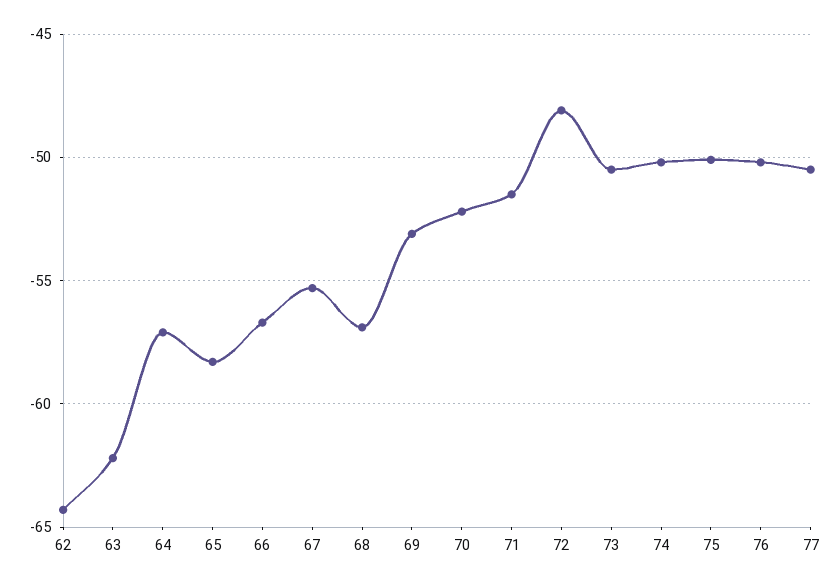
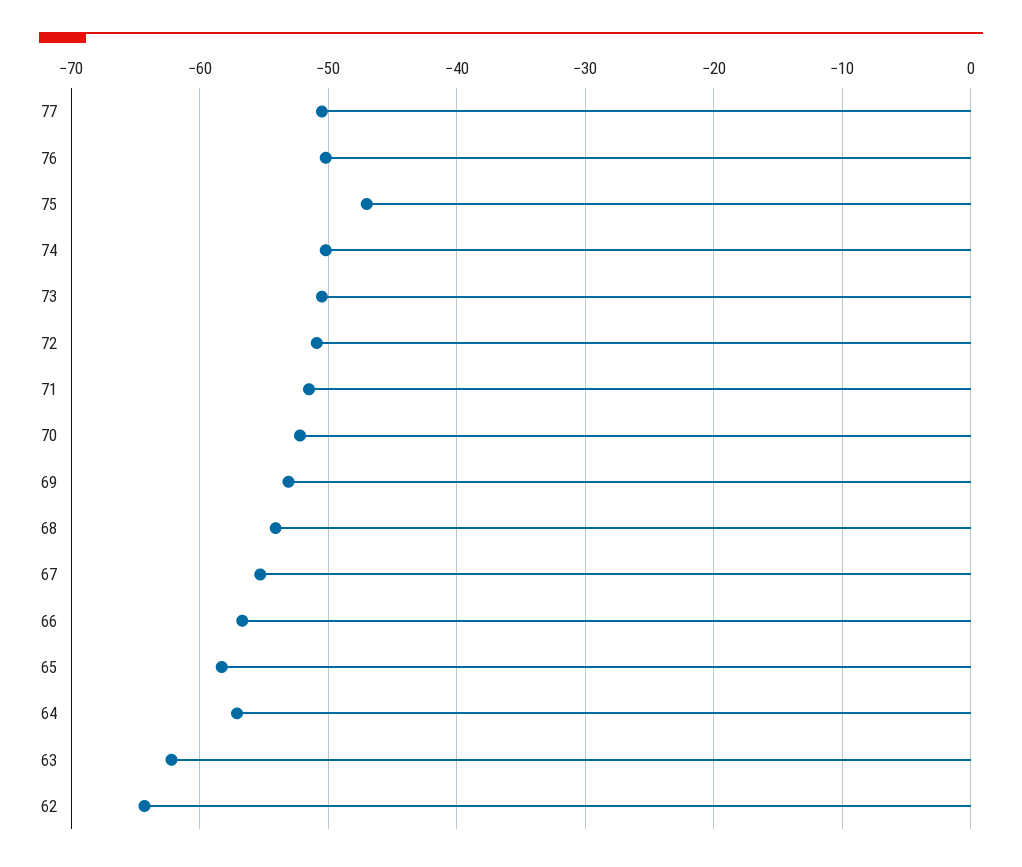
  {
    "62": -64.5,
    "63": -62,
    "64": -57,
    "65": -58.5,
    "66": -56.5,
    "67": -55.5,
-   "68": -57,
+   "68": -54,
    "69": -53,
    "70": -52,
    "71": -51.5,
-   "72": -48,
+   "72": -51,
    "73": -50.5,
    "74": -50,
-   "75": -50,
+   "75": -47,
    "76": -50,
    "77": -50.5
  }

